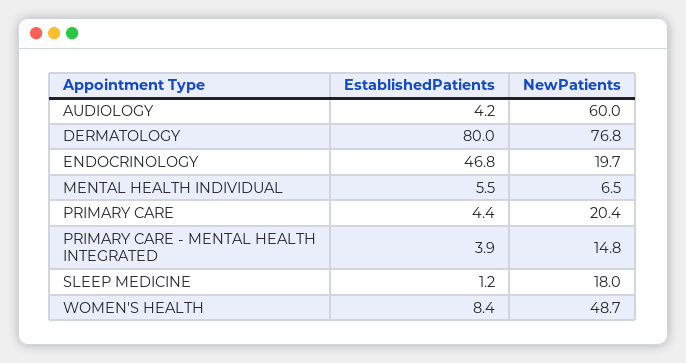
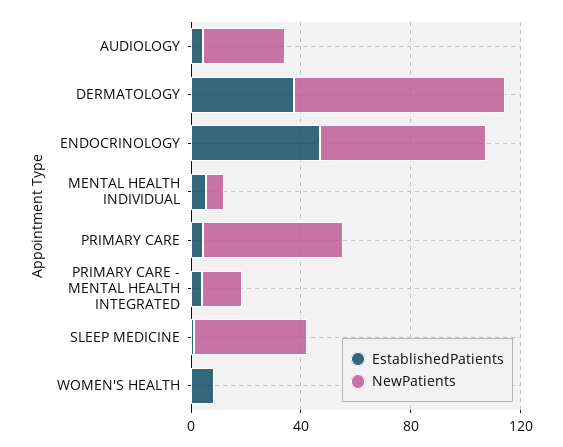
  {
    "EstablishedPatients": {
      "AUDIOLOGY": 4.2,
-     "DERMATOLOGY": 80,
+     "DERMATOLOGY": 40,
      "ENDOCRINOLOGY": 46.8,
      "MENTAL HEALTH INDIVIDUAL": 5.5,
      "PRIMARY CARE": 4.4,
      "PRIMARY CARE - MENTAL HEALTH INTEGRATED": 3.9,
      "SLEEP MEDICINE": 1.2,
      "WOMEN'S HEALTH": 8.4
    },
    "NewPatients": {
-     "AUDIOLOGY": 60,
+     "AUDIOLOGY": 30,
      "DERMATOLOGY": 76.8,
-     "ENDOCRINOLOGY": 19.7,
+     "ENDOCRINOLOGY": 60,
      "MENTAL HEALTH INDIVIDUAL": 6.5,
-     "PRIMARY CARE": 20.4,
+     "PRIMARY CARE": 50,
      "PRIMARY CARE - MENTAL HEALTH INTEGRATED": 14.8,
-     "SLEEP MEDICINE": 18,
+     "SLEEP MEDICINE": 40,
-     "WOMEN'S HEALTH": 48.7
+     "WOMEN'S HEALTH": 0
    }
  }

